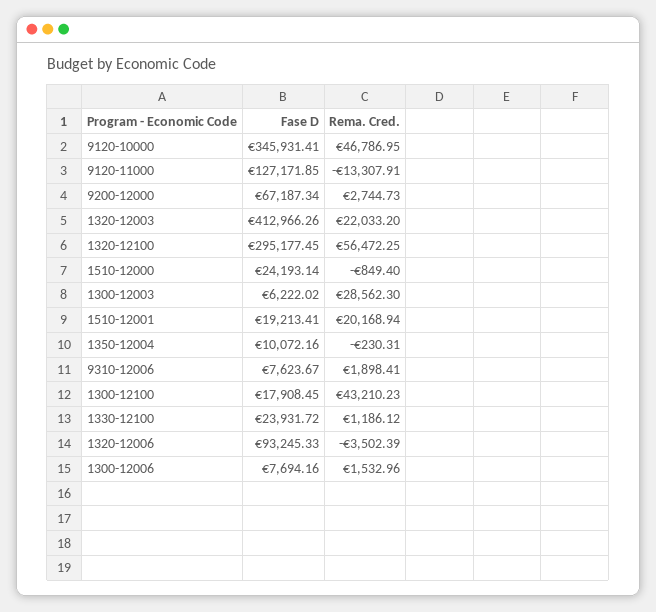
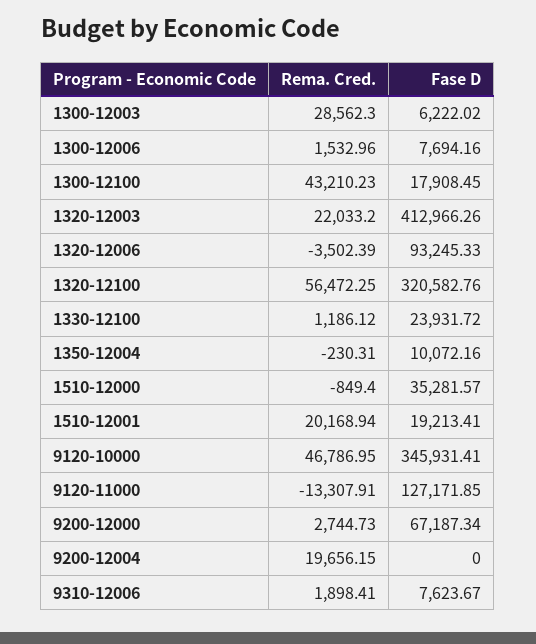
  {
    "Fase D": {
      "9120-10000": 345931.41,
      "9120-11000": 127171.85,
      "9200-12000": 67187.34,
      "1320-12003": 412966.26,
-     "1320-12100": 295177.45,
+     "1320-12100": 320582.76,
-     "1510-12000": 24193.14,
+     "1510-12000": 35281.57,
      "1300-12003": 6222.02,
      "1510-12001": 19213.41,
      "1350-12004": 10072.16,
      "9310-12006": 7623.67,
      "1300-12100": 17908.45,
      "1330-12100": 23931.72,
      "1320-12006": 93245.33,
-     "1300-12006": 7694.16
+     "1300-12006": 7694.16,
+     "9200-12004": 0
    },
    "Rema. Cred.": {
      "9120-10000": 46786.95,
      "9120-11000": -13307.91,
      "9200-12000": 2744.73,
      "1320-12003": 22033.2,
      "1320-12100": 56472.25,
      "1510-12000": -849.4,
      "1300-12003": 28562.3,
      "1510-12001": 20168.94,
      "1350-12004": -230.31,
      "9310-12006": 1898.41,
      "1300-12100": 43210.23,
      "1330-12100": 1186.12,
      "1320-12006": -3502.39,
-     "1300-12006": 1532.96
+     "1300-12006": 1532.96,
+     "9200-12004": 19656.15
    }
  }

